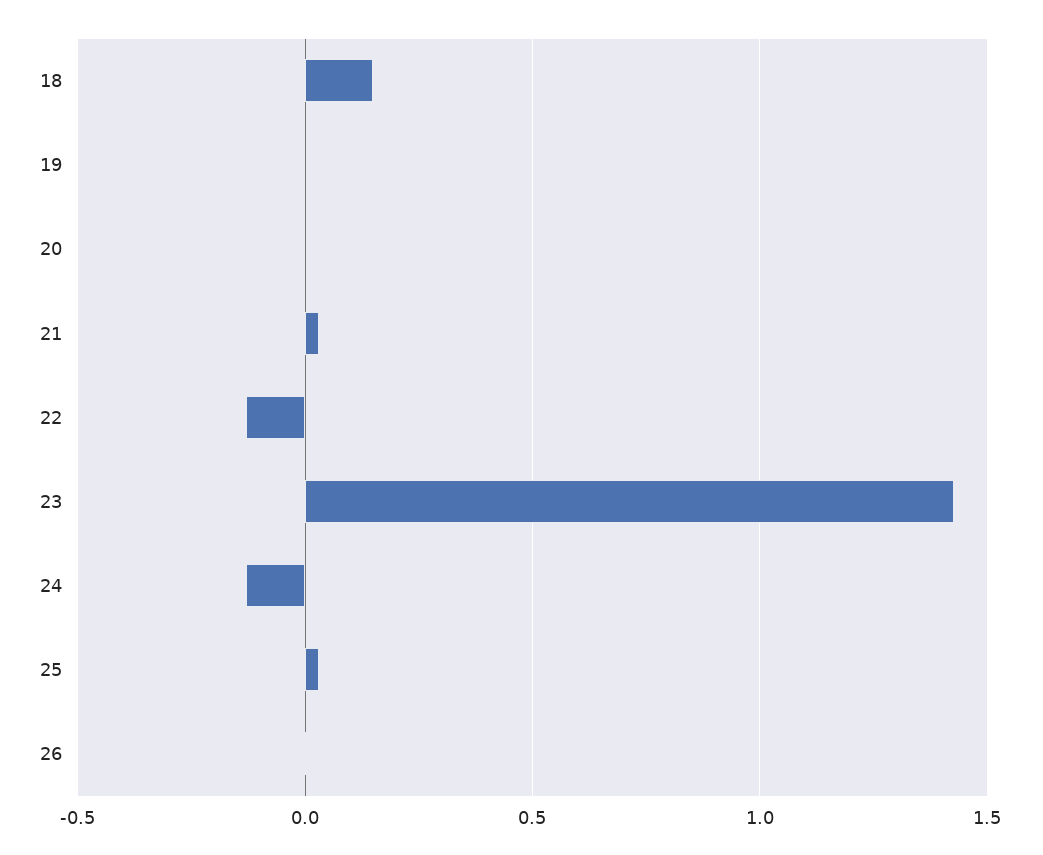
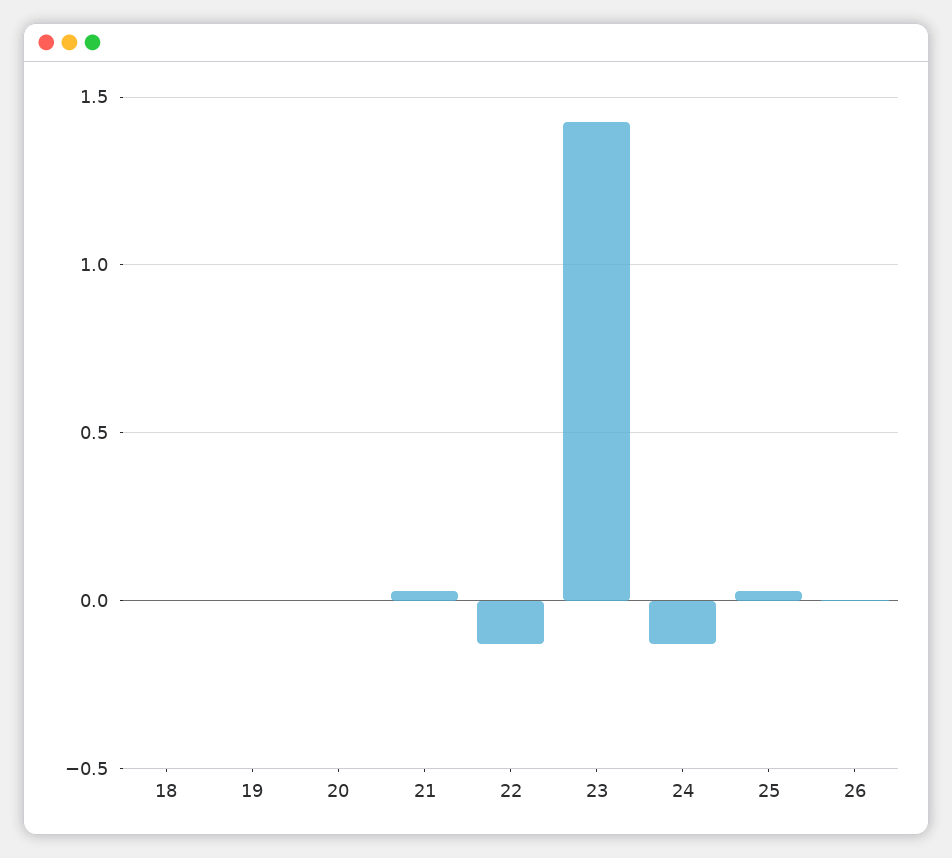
  {
-   "18": 0.15,
+   "18": 0,
    "19": 0,
    "20": 0,
    "21": 0.05,
    "22": -0.15,
    "23": 1.45,
    "24": -0.15,
    "25": 0.05,
    "26": 0
  }

